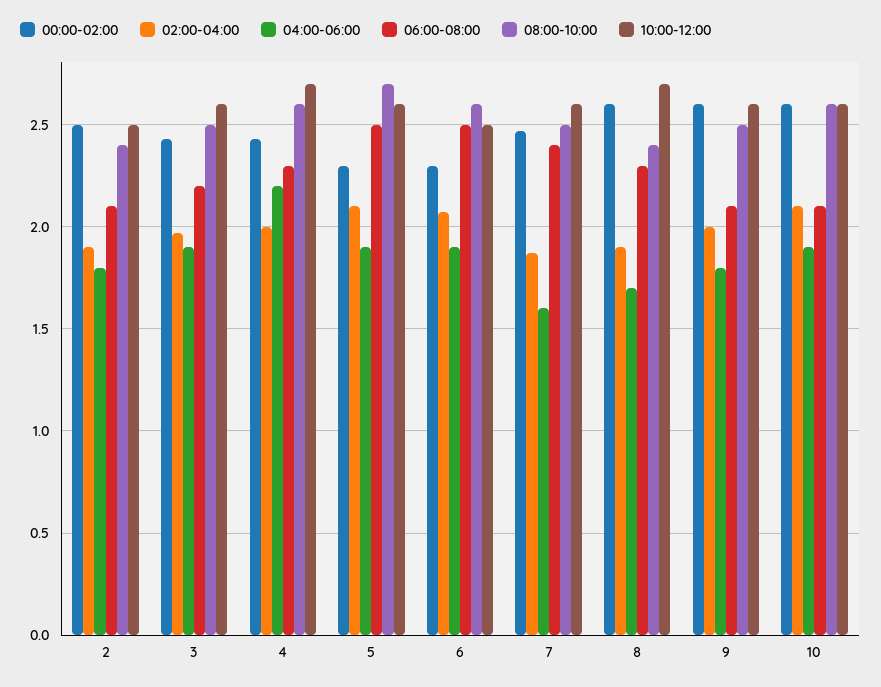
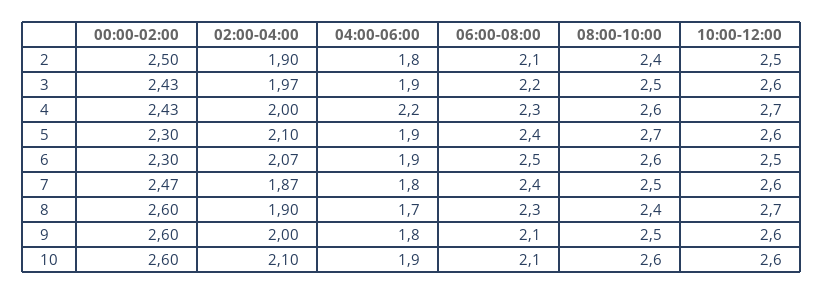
  {
    "00:00-02:00": {
      "2": 2.5,
      "3": 2.43,
      "4": 2.43,
      "5": 2.3,
      "6": 2.3,
      "7": 2.47,
      "8": 2.6,
      "9": 2.6,
      "10": 2.6
    },
    "02:00-04:00": {
      "2": 1.9,
      "3": 1.97,
      "4": 2,
      "5": 2.1,
      "6": 2.07,
      "7": 1.87,
      "8": 1.9,
      "9": 2,
      "10": 2.1
    },
    "04:00-06:00": {
      "2": 1.8,
      "3": 1.9,
      "4": 2.2,
      "5": 1.9,
      "6": 1.9,
-     "7": 1.6,
+     "7": 1.8,
      "8": 1.7,
      "9": 1.8,
      "10": 1.9
    },
    "06:00-08:00": {
      "2": 2.1,
      "3": 2.2,
      "4": 2.3,
-     "5": 2.5,
+     "5": 2.4,
      "6": 2.5,
      "7": 2.4,
      "8": 2.3,
      "9": 2.1,
      "10": 2.1
    },
    "08:00-10:00": {
      "2": 2.4,
      "3": 2.5,
      "4": 2.6,
      "5": 2.7,
      "6": 2.6,
      "7": 2.5,
      "8": 2.4,
      "9": 2.5,
      "10": 2.6
    },
    "10:00-12:00": {
      "2": 2.5,
      "3": 2.6,
      "4": 2.7,
      "5": 2.6,
      "6": 2.5,
      "7": 2.6,
      "8": 2.7,
      "9": 2.6,
      "10": 2.6
    }
  }

